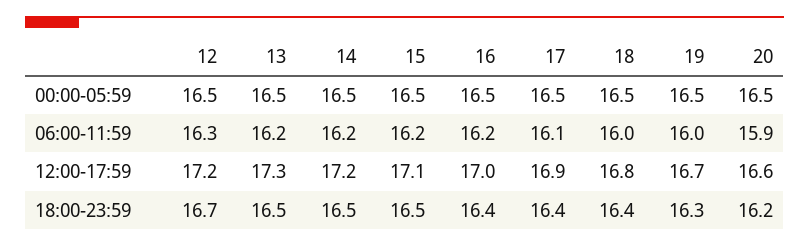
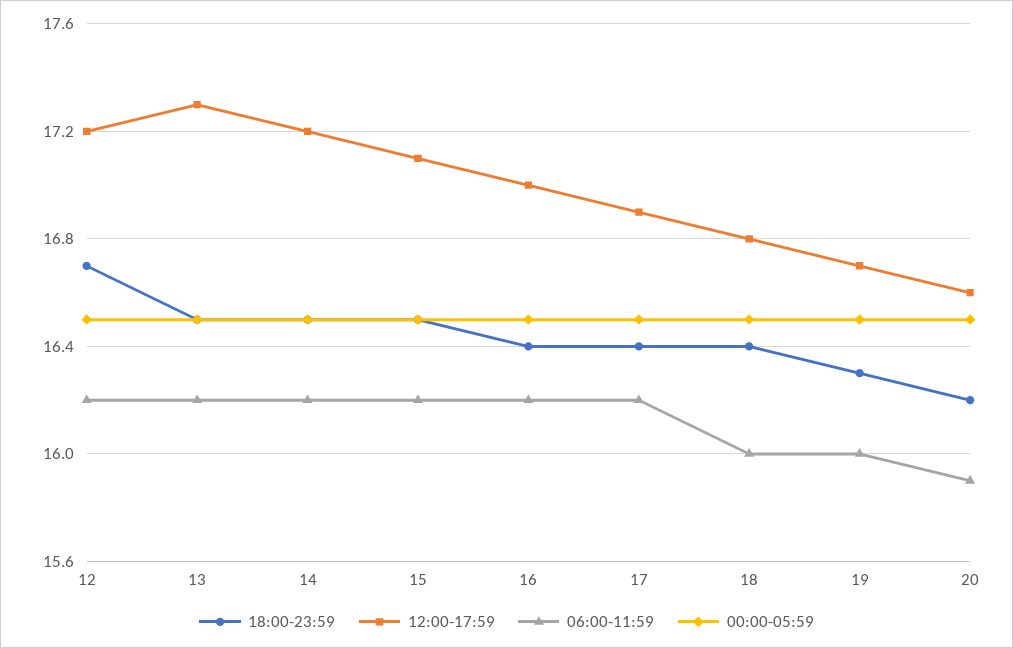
  {
    "00:00-05:59": {
      "12": 16.5,
      "13": 16.5,
      "14": 16.5,
      "15": 16.5,
      "16": 16.5,
      "17": 16.5,
      "18": 16.5,
      "19": 16.5,
      "20": 16.5
    },
    "06:00-11:59": {
-     "12": 16.3,
+     "12": 16.2,
      "13": 16.2,
      "14": 16.2,
      "15": 16.2,
      "16": 16.2,
-     "17": 16.1,
+     "17": 16.2,
      "18": 16,
      "19": 16,
      "20": 15.9
    },
    "12:00-17:59": {
      "12": 17.2,
      "13": 17.3,
      "14": 17.2,
      "15": 17.1,
      "16": 17,
      "17": 16.9,
      "18": 16.8,
      "19": 16.7,
      "20": 16.6
    },
    "18:00-23:59": {
      "12": 16.7,
      "13": 16.5,
      "14": 16.5,
      "15": 16.5,
      "16": 16.4,
      "17": 16.4,
      "18": 16.4,
      "19": 16.3,
      "20": 16.2
    }
  }

